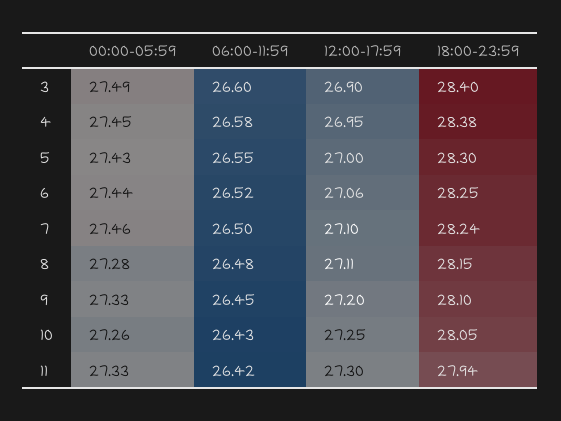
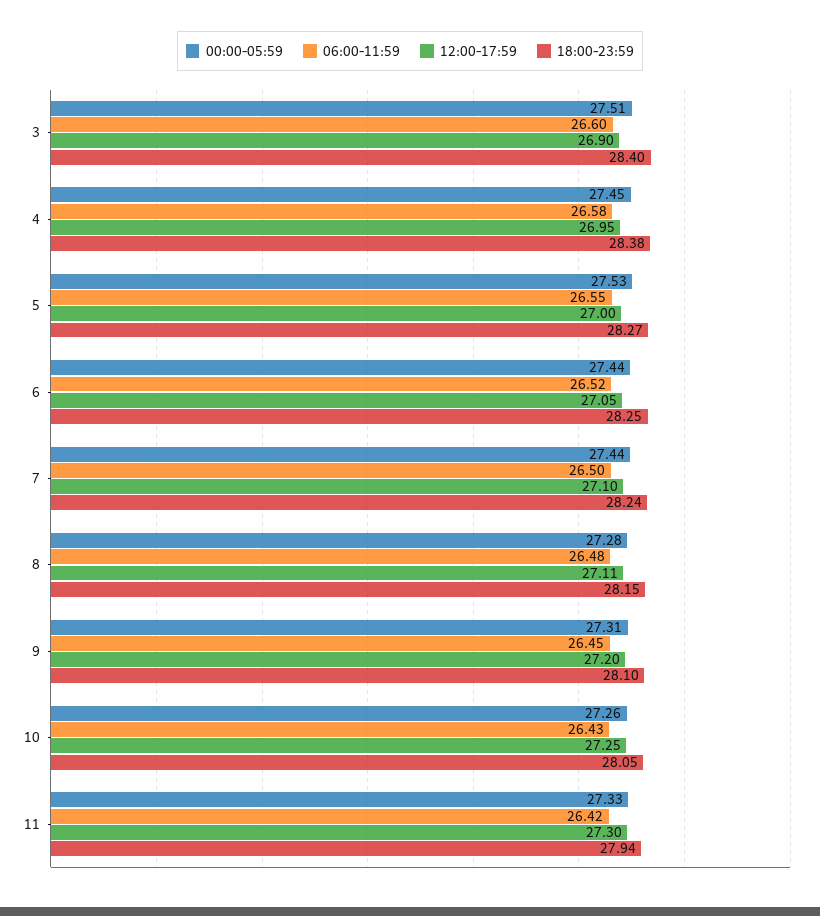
  {
    "00:00-05:59": {
-     "3": 27.49,
+     "3": 27.51,
      "4": 27.45,
-     "5": 27.43,
+     "5": 27.53,
      "6": 27.44,
-     "7": 27.46,
+     "7": 27.44,
      "8": 27.28,
-     "9": 27.33,
+     "9": 27.31,
      "10": 27.26,
      "11": 27.33
    },
    "06:00-11:59": {
      "3": 26.6,
      "4": 26.58,
      "5": 26.55,
      "6": 26.52,
      "7": 26.5,
      "8": 26.48,
      "9": 26.45,
      "10": 26.43,
      "11": 26.42
    },
    "12:00-17:59": {
      "3": 26.9,
      "4": 26.95,
      "5": 27,
-     "6": 27.06,
+     "6": 27.05,
      "7": 27.1,
      "8": 27.11,
      "9": 27.2,
      "10": 27.25,
      "11": 27.3
    },
    "18:00-23:59": {
      "3": 28.4,
      "4": 28.38,
-     "5": 28.3,
+     "5": 28.27,
      "6": 28.25,
      "7": 28.24,
      "8": 28.15,
      "9": 28.1,
      "10": 28.05,
      "11": 27.94
    }
  }

